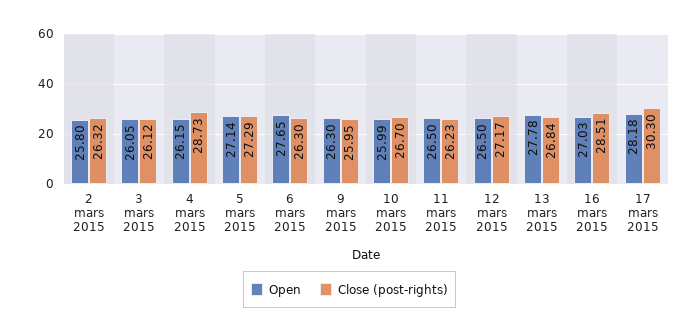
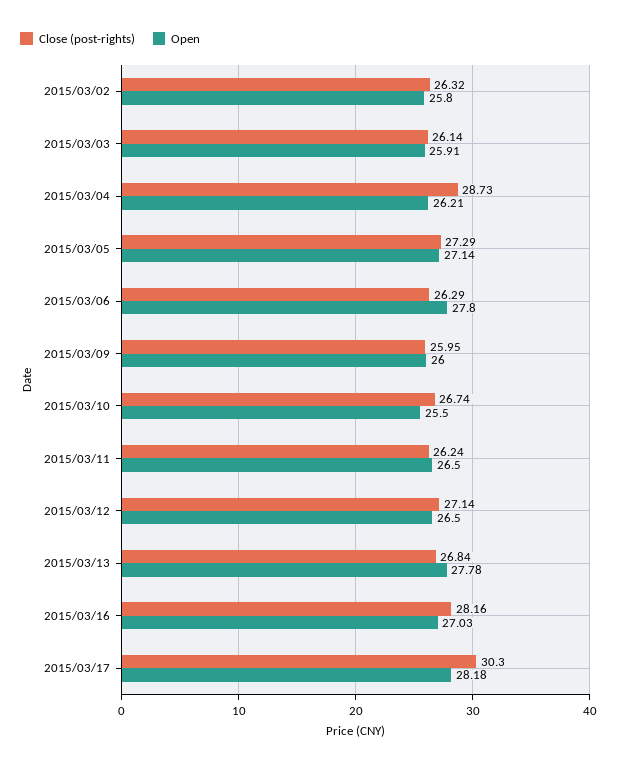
  {
    "Open": {
      "2 mars 2015": 25.8,
-     "3 mars 2015": 26.05,
+     "3 mars 2015": 25.91,
-     "4 mars 2015": 26.15,
+     "4 mars 2015": 26.21,
      "5 mars 2015": 27.14,
-     "6 mars 2015": 27.65,
+     "6 mars 2015": 27.8,
-     "9 mars 2015": 26.3,
+     "9 mars 2015": 26,
-     "10 mars 2015": 25.99,
+     "10 mars 2015": 25.5,
      "11 mars 2015": 26.5,
      "12 mars 2015": 26.5,
      "13 mars 2015": 27.78,
      "16 mars 2015": 27.03,
      "17 mars 2015": 28.18
    },
    "Close (post-rights)": {
      "2 mars 2015": 26.32,
-     "3 mars 2015": 26.12,
+     "3 mars 2015": 26.14,
      "4 mars 2015": 28.73,
      "5 mars 2015": 27.29,
-     "6 mars 2015": 26.3,
+     "6 mars 2015": 26.29,
      "9 mars 2015": 25.95,
-     "10 mars 2015": 26.7,
+     "10 mars 2015": 26.74,
-     "11 mars 2015": 26.23,
+     "11 mars 2015": 26.24,
-     "12 mars 2015": 27.17,
+     "12 mars 2015": 27.14,
      "13 mars 2015": 26.84,
-     "16 mars 2015": 28.51,
+     "16 mars 2015": 28.16,
      "17 mars 2015": 30.3
    }
  }

